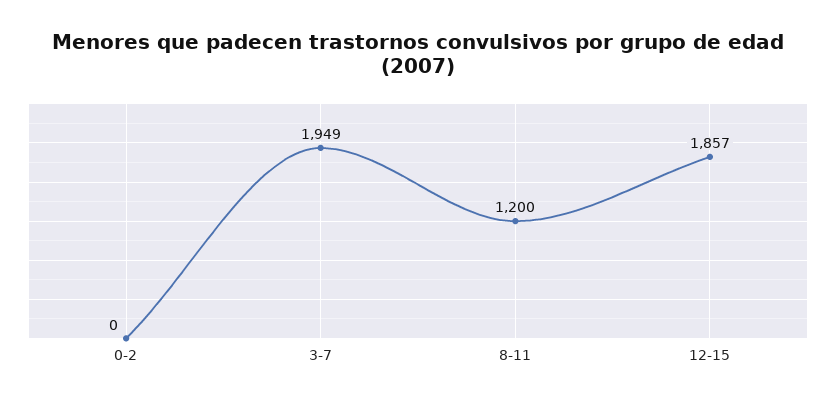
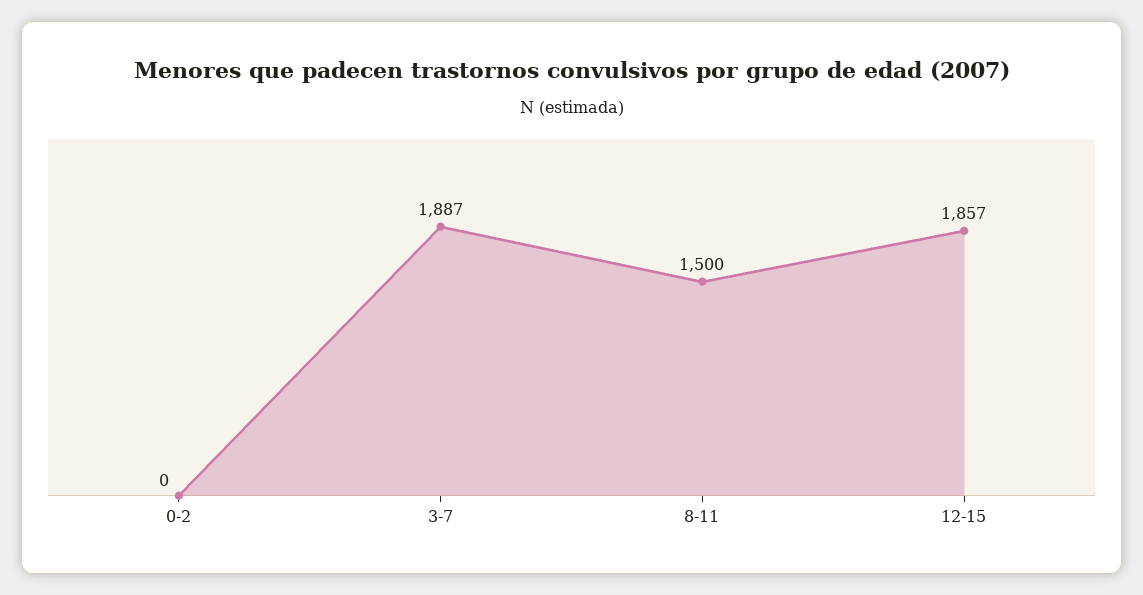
  {
    "0-2": 0,
-   "3-7": 1949,
+   "3-7": 1887,
-   "8-11": 1200,
+   "8-11": 1500,
    "12-15": 1857
  }

